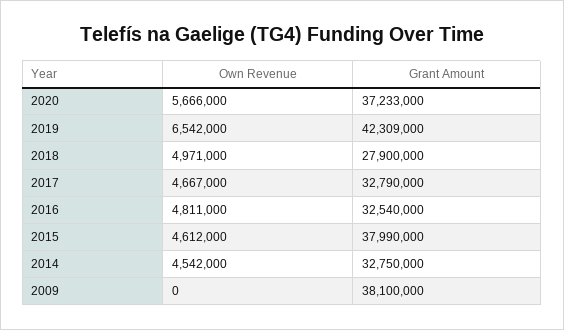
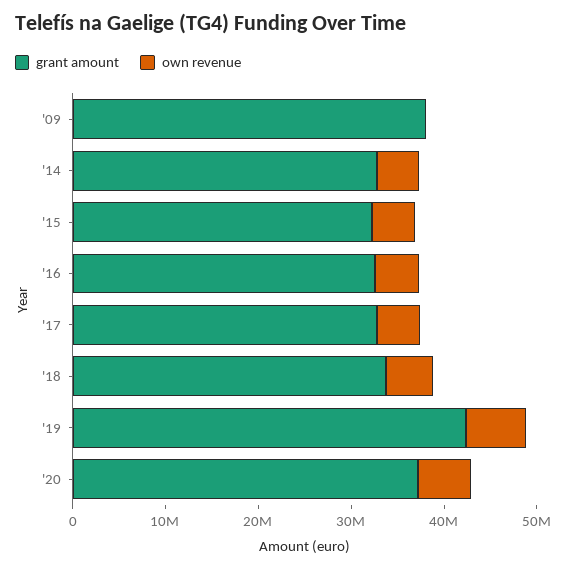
  {
    "Own Revenue": {
      "2020": 5666000,
      "2019": 6542000,
      "2018": 4971000,
      "2017": 4667000,
      "2016": 4811000,
      "2015": 4612000,
      "2014": 4542000,
      "2009": 0
    },
    "Grant Amount": {
      "2020": 37233000,
      "2019": 42309000,
-     "2018": 27900000,
+     "2018": 34000000,
      "2017": 32790000,
      "2016": 32540000,
-     "2015": 37990000,
+     "2015": 32000000,
      "2014": 32750000,
      "2009": 38100000
    }
  }

